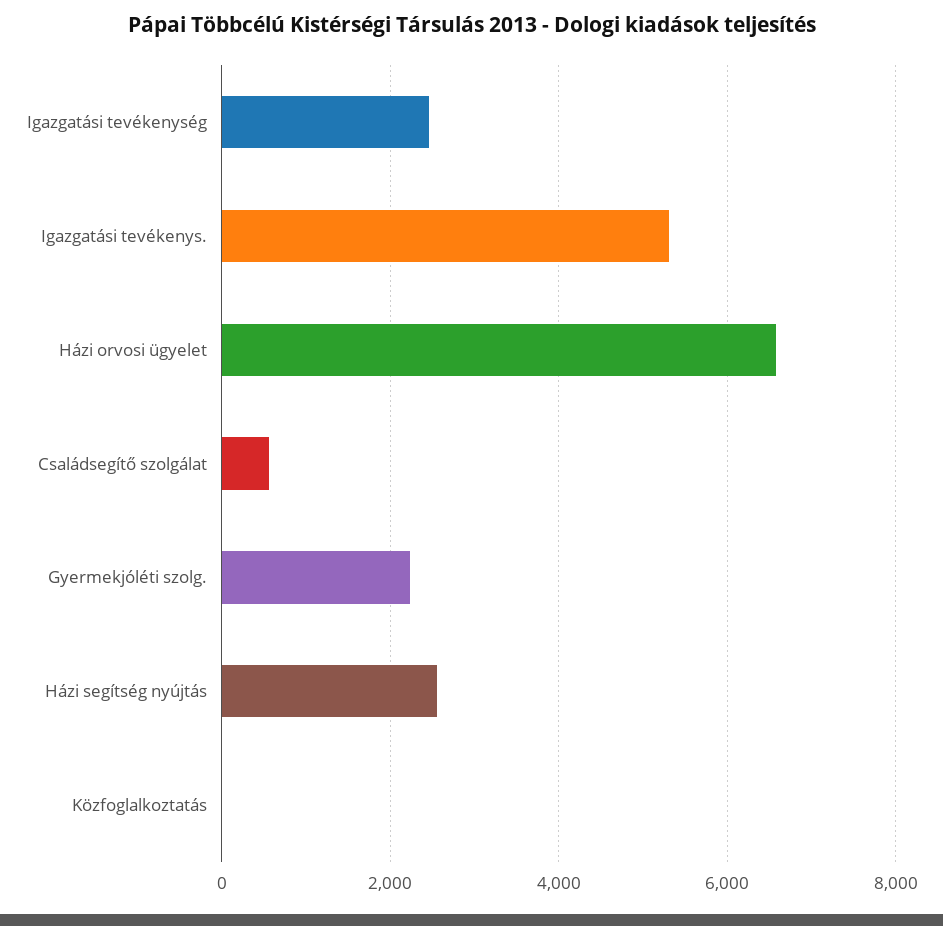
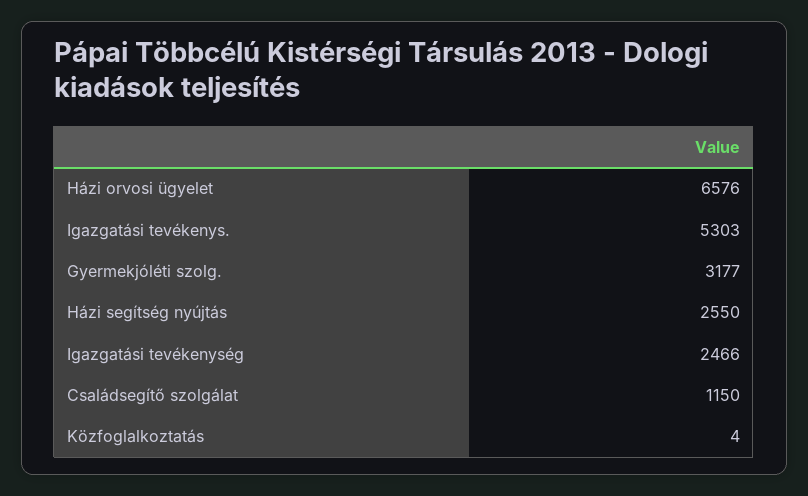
  {
    "Igazgatási tevékenység": 2466,
    "Igazgatási tevékenys.": 5303,
    "Házi orvosi ügyelet": 6576,
-   "Családsegítő szolgálat": 600,
+   "Családsegítő szolgálat": 1150,
-   "Gyermekjóléti szolg.": 2200,
+   "Gyermekjóléti szolg.": 3177,
    "Házi segítség nyújtás": 2550,
    "Közfoglalkoztatás": 4
  }

